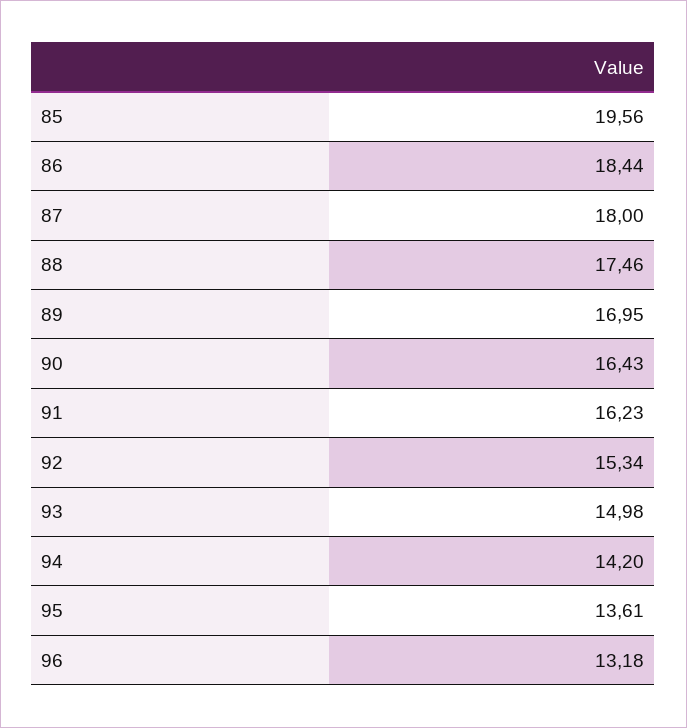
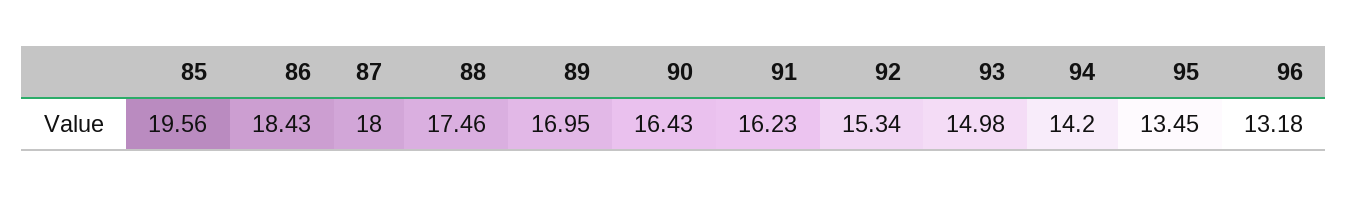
  {
    "85": 19.56,
-   "86": 18.44,
+   "86": 18.43,
    "87": 18,
    "88": 17.46,
    "89": 16.95,
    "90": 16.43,
    "91": 16.23,
    "92": 15.34,
    "93": 14.98,
    "94": 14.2,
-   "95": 13.61,
+   "95": 13.45,
    "96": 13.18
  }

